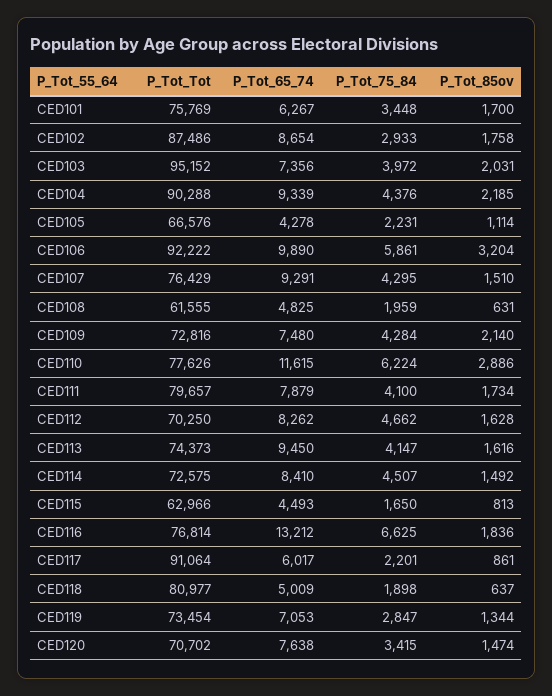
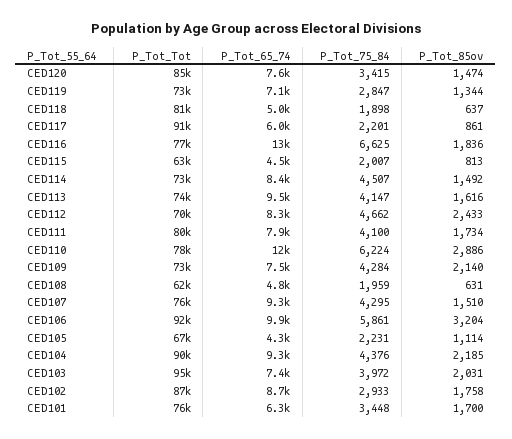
  {
    "P_Tot_Tot": {
      "CED101": 75769,
      "CED102": 87486,
      "CED103": 95152,
      "CED104": 90288,
      "CED105": 66576,
      "CED106": 92222,
      "CED107": 76429,
      "CED108": 61555,
      "CED109": 72816,
      "CED110": 77626,
      "CED111": 79657,
      "CED112": 70250,
      "CED113": 74373,
      "CED114": 72575,
      "CED115": 62966,
      "CED116": 76814,
      "CED117": 91064,
      "CED118": 80977,
      "CED119": 73454,
-     "CED120": 70702
+     "CED120": 85000
    },
    "P_Tot_65_74": {
      "CED101": 6267,
      "CED102": 8654,
      "CED103": 7356,
      "CED104": 9339,
      "CED105": 4278,
      "CED106": 9890,
      "CED107": 9291,
      "CED108": 4825,
      "CED109": 7480,
      "CED110": 11615,
      "CED111": 7879,
      "CED112": 8262,
      "CED113": 9450,
      "CED114": 8410,
      "CED115": 4493,
      "CED116": 13212,
      "CED117": 6017,
      "CED118": 5009,
      "CED119": 7053,
      "CED120": 7638
    },
    "P_Tot_75_84": {
      "CED101": 3448,
      "CED102": 2933,
      "CED103": 3972,
      "CED104": 4376,
      "CED105": 2231,
      "CED106": 5861,
      "CED107": 4295,
      "CED108": 1959,
      "CED109": 4284,
      "CED110": 6224,
      "CED111": 4100,
      "CED112": 4662,
      "CED113": 4147,
      "CED114": 4507,
-     "CED115": 1650,
+     "CED115": 2007,
      "CED116": 6625,
      "CED117": 2201,
      "CED118": 1898,
      "CED119": 2847,
      "CED120": 3415
    },
    "P_Tot_85ov": {
      "CED101": 1700,
      "CED102": 1758,
      "CED103": 2031,
      "CED104": 2185,
      "CED105": 1114,
      "CED106": 3204,
      "CED107": 1510,
      "CED108": 631,
      "CED109": 2140,
      "CED110": 2886,
      "CED111": 1734,
-     "CED112": 1628,
+     "CED112": 2433,
      "CED113": 1616,
      "CED114": 1492,
      "CED115": 813,
      "CED116": 1836,
      "CED117": 861,
      "CED118": 637,
      "CED119": 1344,
      "CED120": 1474
    }
  }

